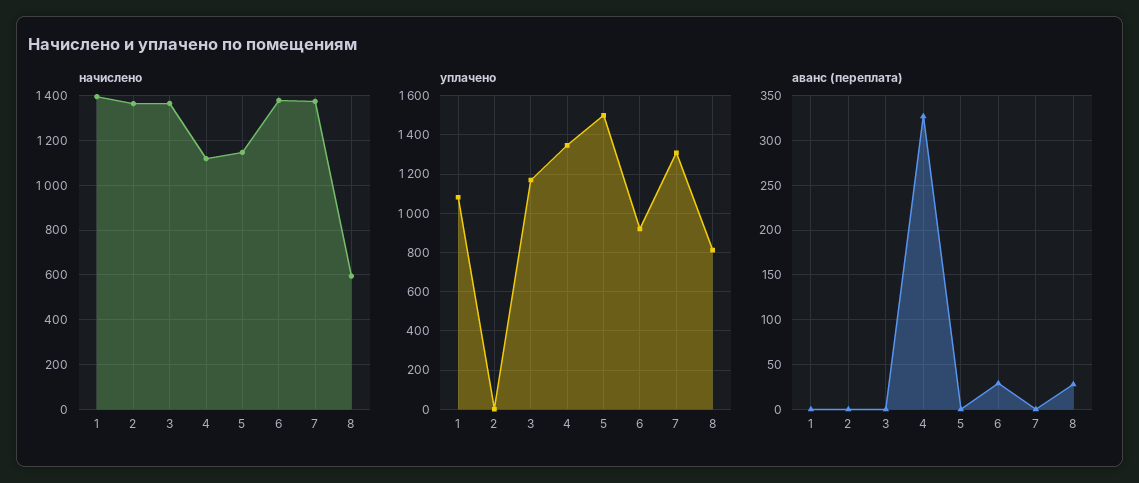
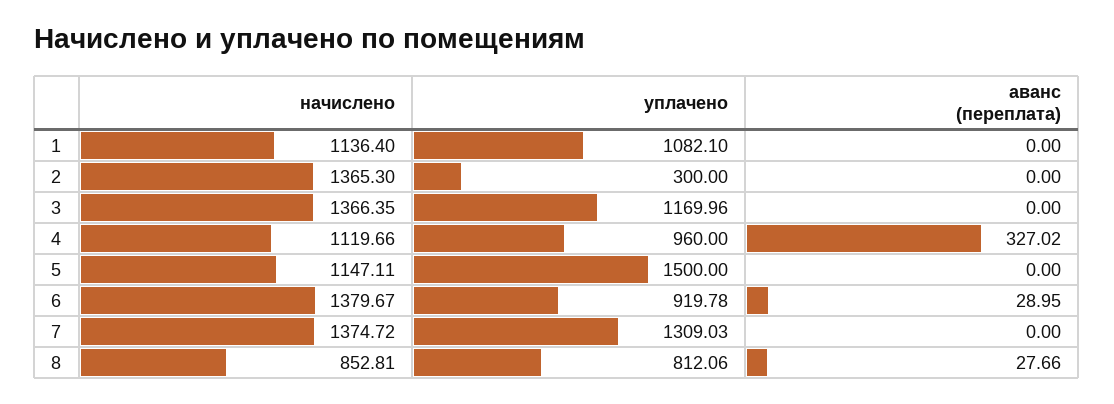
  {
    "начислено": {
-     "1": 1400,
+     "1": 1136.4,
      "2": 1365.3,
      "3": 1366.35,
      "4": 1119.66,
      "5": 1147.11,
      "6": 1379.67,
      "7": 1374.72,
-     "8": 600
+     "8": 852.81
    },
    "уплачено": {
      "1": 1082.1,
-     "2": 0,
+     "2": 300,
      "3": 1169.96,
-     "4": 1350,
+     "4": 960,
      "5": 1500,
      "6": 919.78,
      "7": 1309.03,
      "8": 812.06
    },
    "аванс (переплата)": {
      "1": 0,
      "2": 0,
      "3": 0,
      "4": 327.02,
      "5": 0,
      "6": 28.95,
      "7": 0,
      "8": 27.66
    }
  }

